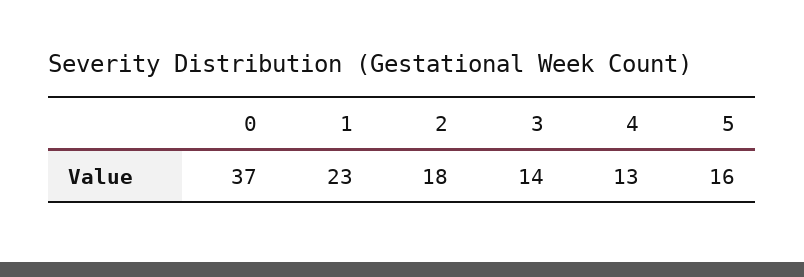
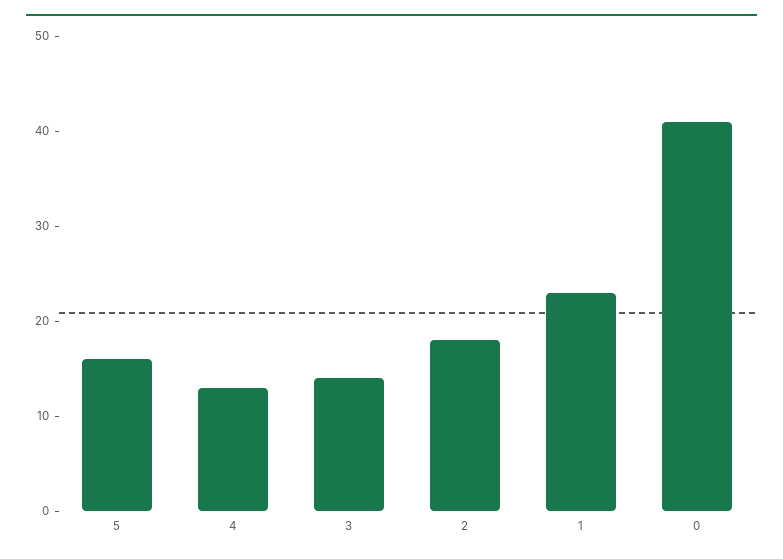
  {
-   "0": 37,
+   "0": 41,
    "1": 23,
    "2": 18,
    "3": 14,
    "4": 13,
    "5": 16
  }

